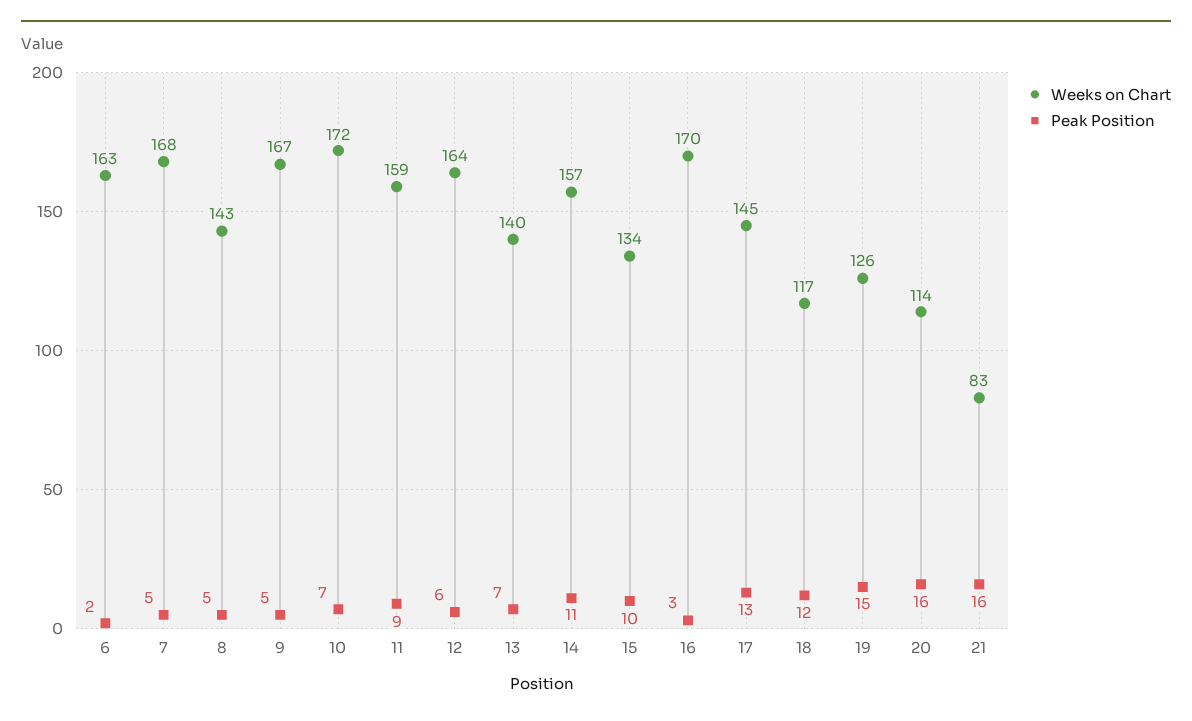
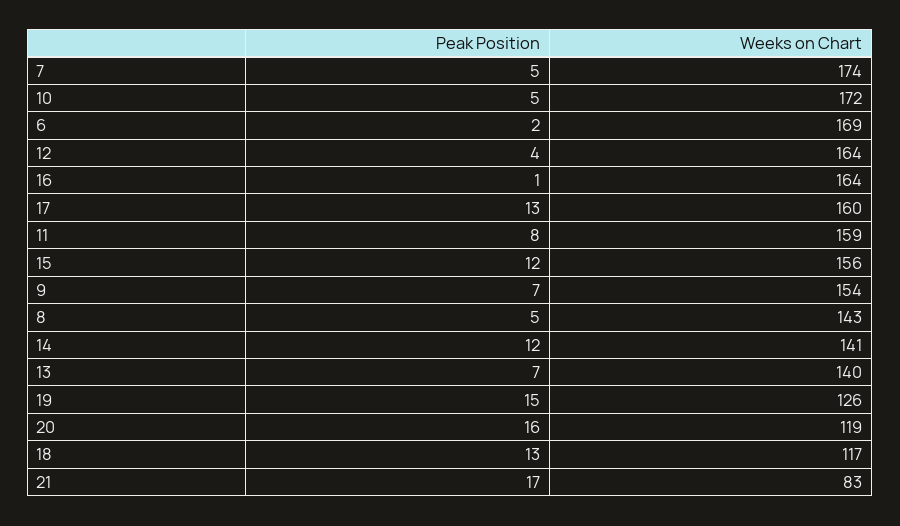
  {
    "Weeks on Chart": {
-     "6": 163,
+     "6": 169,
-     "7": 168,
+     "7": 174,
      "8": 143,
-     "9": 167,
+     "9": 154,
      "10": 172,
      "11": 159,
      "12": 164,
      "13": 140,
-     "14": 157,
+     "14": 141,
-     "15": 134,
+     "15": 156,
-     "16": 170,
+     "16": 164,
-     "17": 145,
+     "17": 160,
      "18": 117,
      "19": 126,
-     "20": 114,
+     "20": 119,
      "21": 83
    },
    "Peak Position": {
      "6": 2,
      "7": 5,
      "8": 5,
-     "9": 5,
+     "9": 7,
-     "10": 7,
+     "10": 5,
-     "11": 9,
+     "11": 8,
-     "12": 6,
+     "12": 4,
      "13": 7,
-     "14": 11,
+     "14": 12,
-     "15": 10,
+     "15": 12,
-     "16": 3,
+     "16": 1,
      "17": 13,
-     "18": 12,
+     "18": 13,
      "19": 15,
      "20": 16,
-     "21": 16
+     "21": 17
    }
  }

